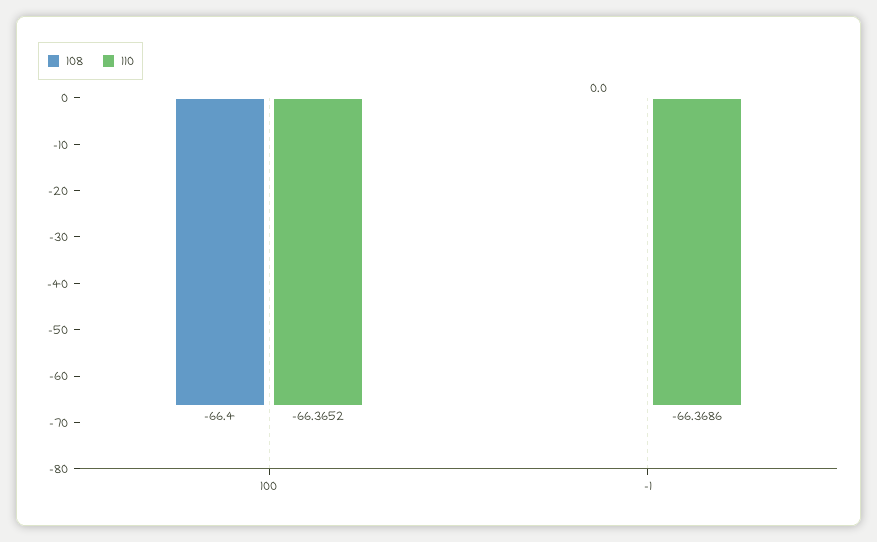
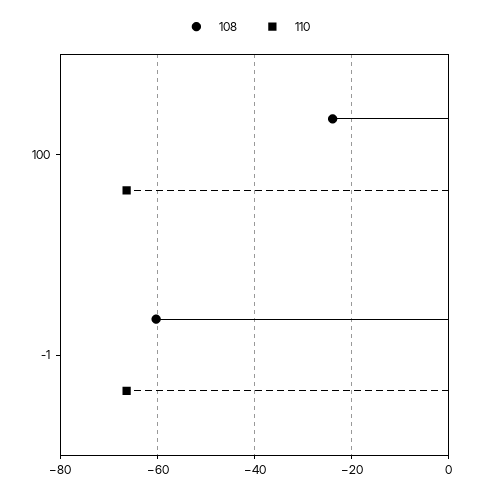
  {
    "108": {
-     "100": -66.4,
+     "100": -24,
-     "-1": 0
+     "-1": -60
    },
    "110": {
      "100": -66.3652,
      "-1": -66.3686
    }
  }

